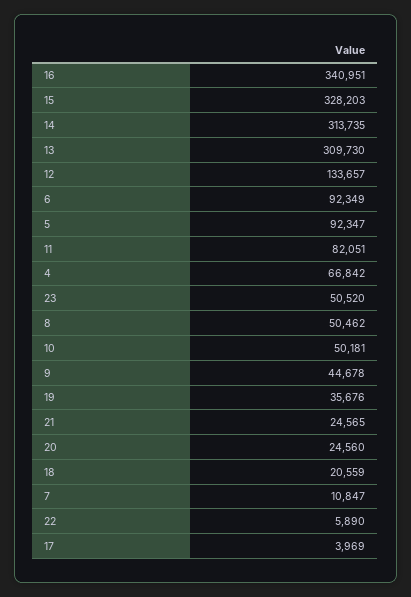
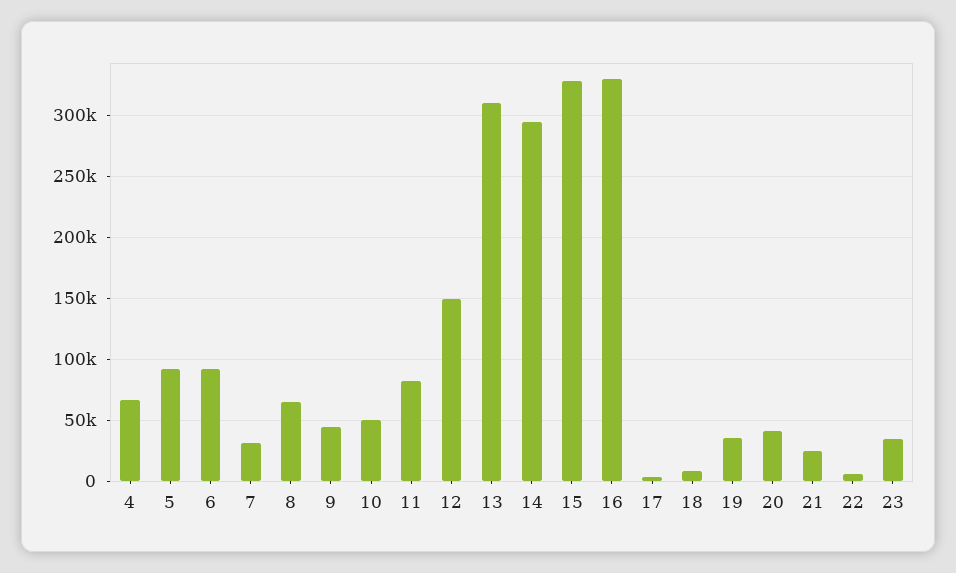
  {
-   "16": 340951,
+   "16": 330000,
    "15": 328203,
-   "14": 313735,
+   "14": 295000,
    "13": 309730,
-   "12": 133657,
+   "12": 150000,
    "6": 92349,
    "5": 92347,
    "11": 82051,
    "4": 66842,
-   "23": 50520,
+   "23": 35000,
-   "8": 50462,
+   "8": 65000,
    "10": 50181,
    "9": 44678,
    "19": 35676,
    "21": 24565,
-   "20": 24560,
+   "20": 40000,
-   "18": 20559,
+   "18": 10000,
-   "7": 10847,
+   "7": 30000,
    "22": 5890,
    "17": 3969
  }

